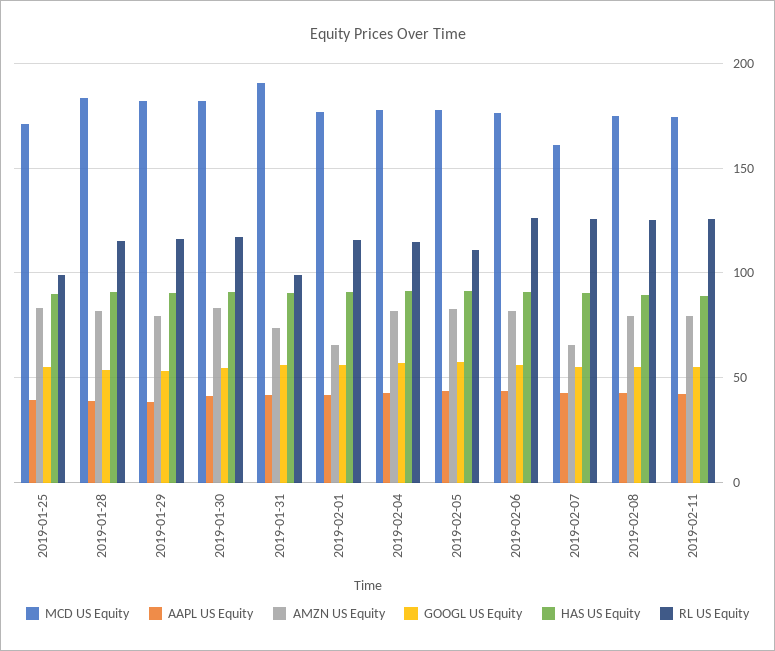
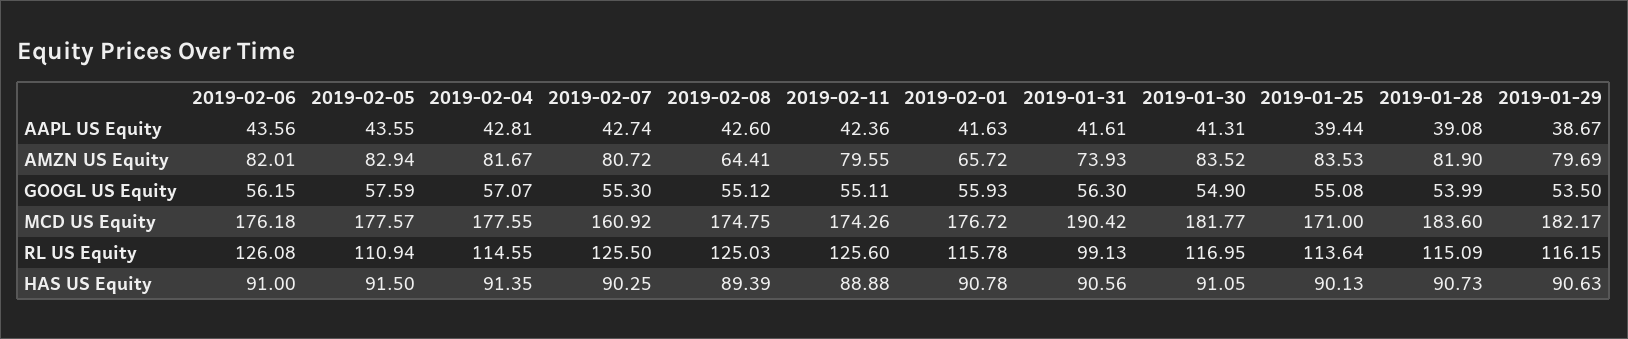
  {
    "MCD US Equity": {
      "2019-01-25": 171,
      "2019-01-28": 183.6,
      "2019-01-29": 182.17,
      "2019-01-30": 181.77,
      "2019-01-31": 190.42,
      "2019-02-01": 176.72,
      "2019-02-04": 177.55,
      "2019-02-05": 177.57,
      "2019-02-06": 176.18,
      "2019-02-07": 160.92,
      "2019-02-08": 174.75,
      "2019-02-11": 174.26
    },
    "AAPL US Equity": {
      "2019-01-25": 39.44,
      "2019-01-28": 39.08,
      "2019-01-29": 38.67,
      "2019-01-30": 41.31,
      "2019-01-31": 41.61,
      "2019-02-01": 41.63,
      "2019-02-04": 42.81,
      "2019-02-05": 43.55,
      "2019-02-06": 43.56,
      "2019-02-07": 42.74,
      "2019-02-08": 42.6,
      "2019-02-11": 42.36
    },
    "AMZN US Equity": {
      "2019-01-25": 83.53,
      "2019-01-28": 81.9,
      "2019-01-29": 79.69,
      "2019-01-30": 83.52,
      "2019-01-31": 73.93,
      "2019-02-01": 65.72,
      "2019-02-04": 81.67,
      "2019-02-05": 82.94,
      "2019-02-06": 82.01,
-     "2019-02-07": 65,
+     "2019-02-07": 80.72,
-     "2019-02-08": 80,
+     "2019-02-08": 64.41,
      "2019-02-11": 79.55
    },
    "GOOGL US Equity": {
      "2019-01-25": 55.08,
      "2019-01-28": 53.99,
      "2019-01-29": 53.5,
      "2019-01-30": 54.9,
      "2019-01-31": 56.3,
      "2019-02-01": 55.93,
      "2019-02-04": 57.07,
      "2019-02-05": 57.59,
      "2019-02-06": 56.15,
      "2019-02-07": 55.3,
      "2019-02-08": 55.12,
      "2019-02-11": 55.11
    },
    "HAS US Equity": {
      "2019-01-25": 90.13,
      "2019-01-28": 90.73,
      "2019-01-29": 90.63,
      "2019-01-30": 91.05,
      "2019-01-31": 90.56,
      "2019-02-01": 90.78,
      "2019-02-04": 91.35,
      "2019-02-05": 91.5,
      "2019-02-06": 91,
      "2019-02-07": 90.25,
      "2019-02-08": 89.39,
      "2019-02-11": 88.88
    },
    "RL US Equity": {
-     "2019-01-25": 100,
+     "2019-01-25": 113.64,
      "2019-01-28": 115.09,
      "2019-01-29": 116.15,
      "2019-01-30": 116.95,
      "2019-01-31": 99.13,
      "2019-02-01": 115.78,
      "2019-02-04": 114.55,
      "2019-02-05": 110.94,
      "2019-02-06": 126.08,
      "2019-02-07": 125.5,
      "2019-02-08": 125.03,
      "2019-02-11": 125.6
    }
  }

